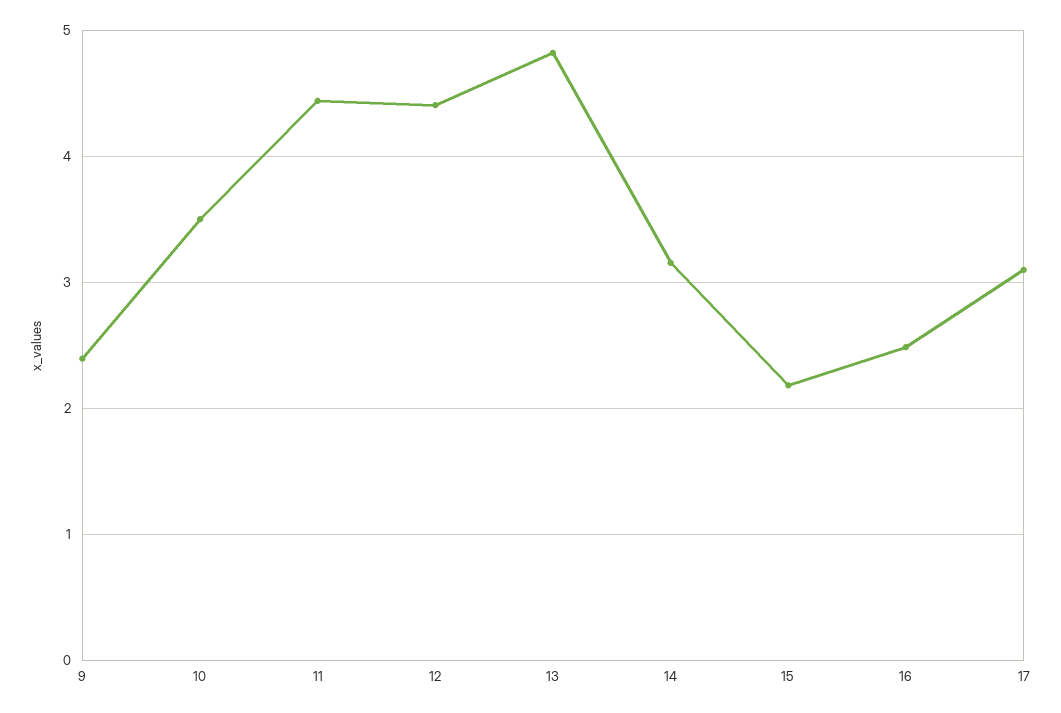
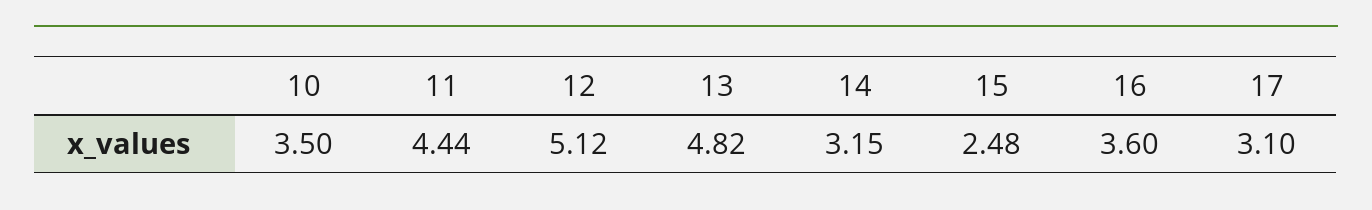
  {
-   "9": 2.4,
    "10": 3.5,
    "11": 4.44,
-   "12": 4.4,
+   "12": 5.12,
    "13": 4.82,
    "14": 3.15,
-   "15": 2.2,
+   "15": 2.48,
-   "16": 2.5,
+   "16": 3.6,
    "17": 3.1
  }

